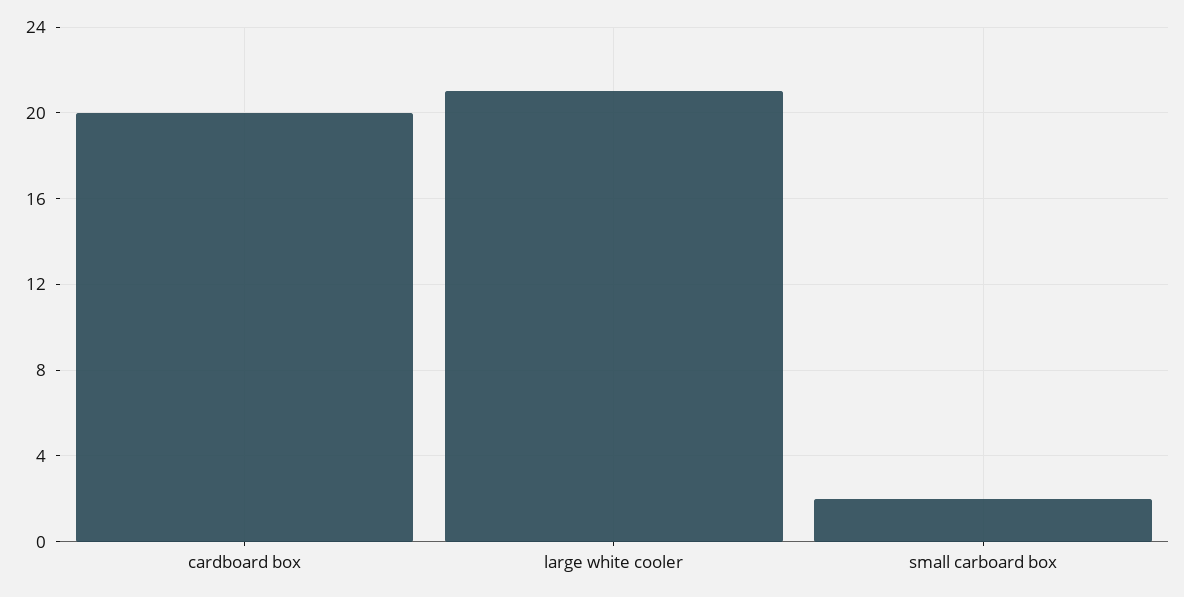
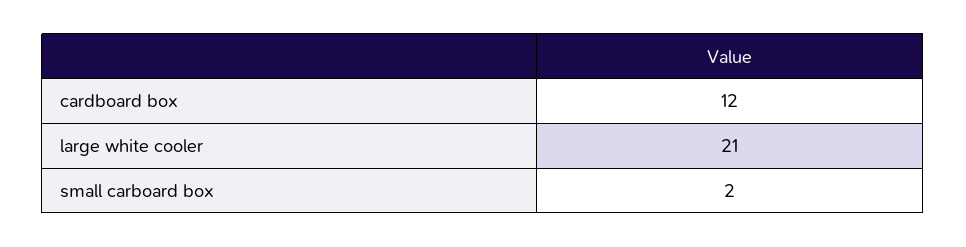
  {
-   "cardboard box": 20,
+   "cardboard box": 12,
    "large white cooler": 21,
    "small carboard box": 2
  }

